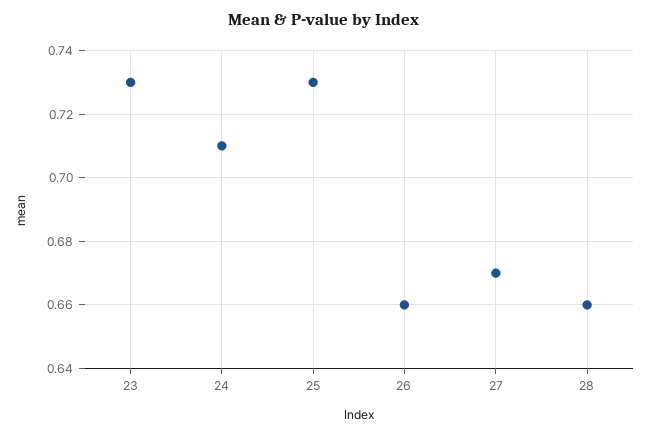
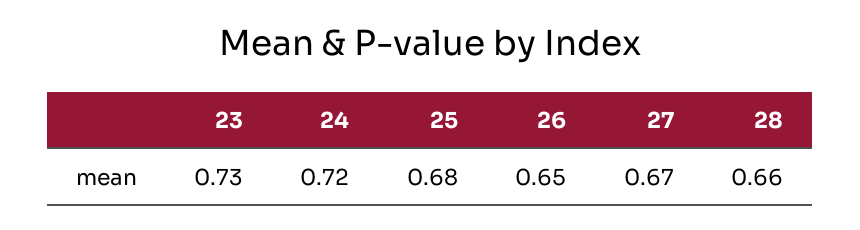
  {
    "23": 0.73,
-   "24": 0.71,
+   "24": 0.72,
-   "25": 0.73,
+   "25": 0.68,
-   "26": 0.66,
+   "26": 0.65,
    "27": 0.67,
    "28": 0.66
  }

